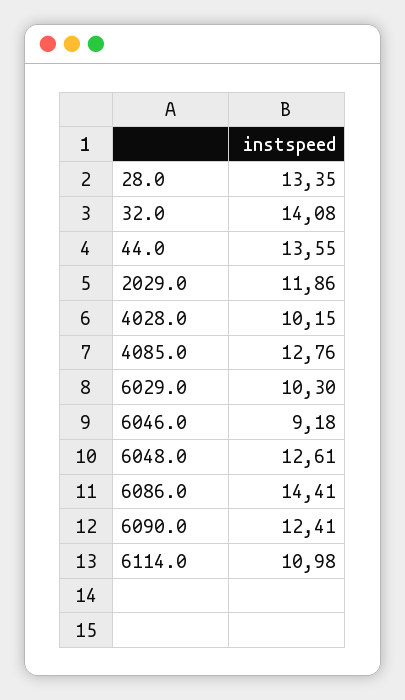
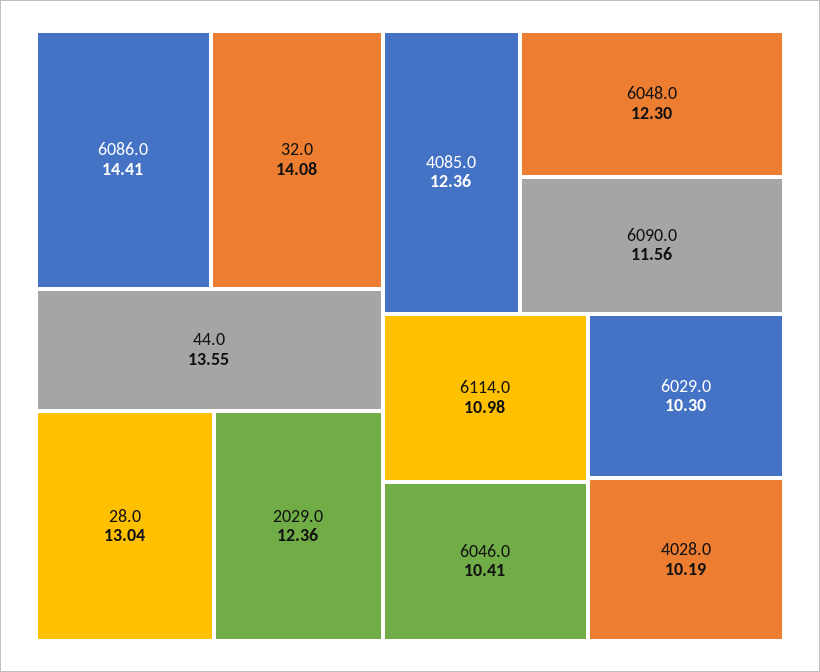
  {
-   "28.0": 13.35,
+   "28.0": 13.04,
    "32.0": 14.08,
    "44.0": 13.55,
-   "2029.0": 11.86,
+   "2029.0": 12.36,
-   "4028.0": 10.15,
+   "4028.0": 10.19,
-   "4085.0": 12.76,
+   "4085.0": 12.36,
    "6029.0": 10.3,
-   "6046.0": 9.18,
+   "6046.0": 10.41,
-   "6048.0": 12.61,
+   "6048.0": 12.3,
    "6086.0": 14.41,
-   "6090.0": 12.41,
+   "6090.0": 11.56,
    "6114.0": 10.98
  }

